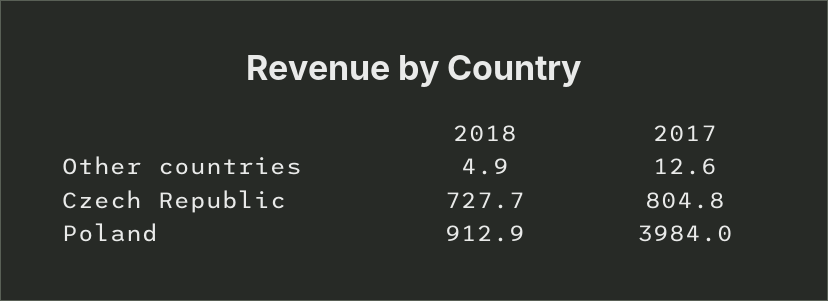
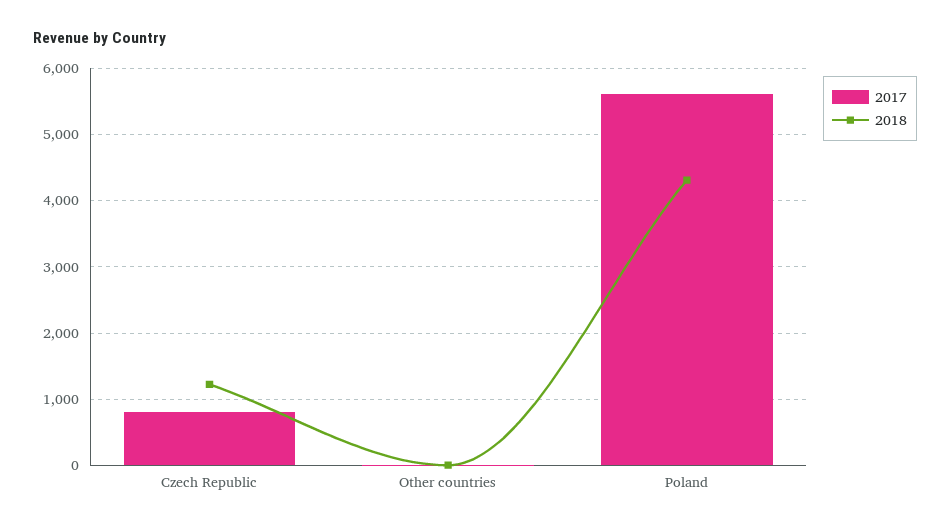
  {
    "2018": {
      "Other countries": 4.9,
-     "Czech Republic": 727.7,
+     "Czech Republic": 1200,
-     "Poland": 912.9
+     "Poland": 4300
    },
    "2017": {
      "Other countries": 12.6,
      "Czech Republic": 804.8,
-     "Poland": 3984
+     "Poland": 5600
    }
  }

